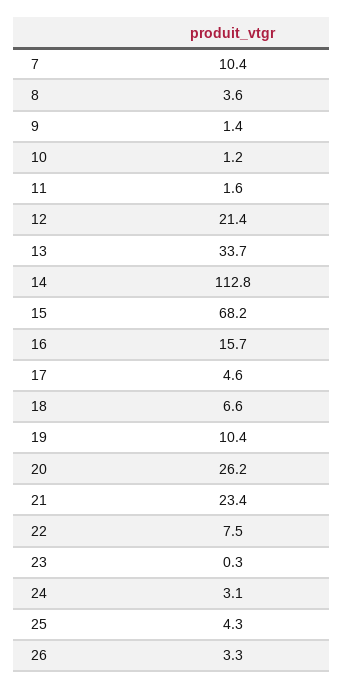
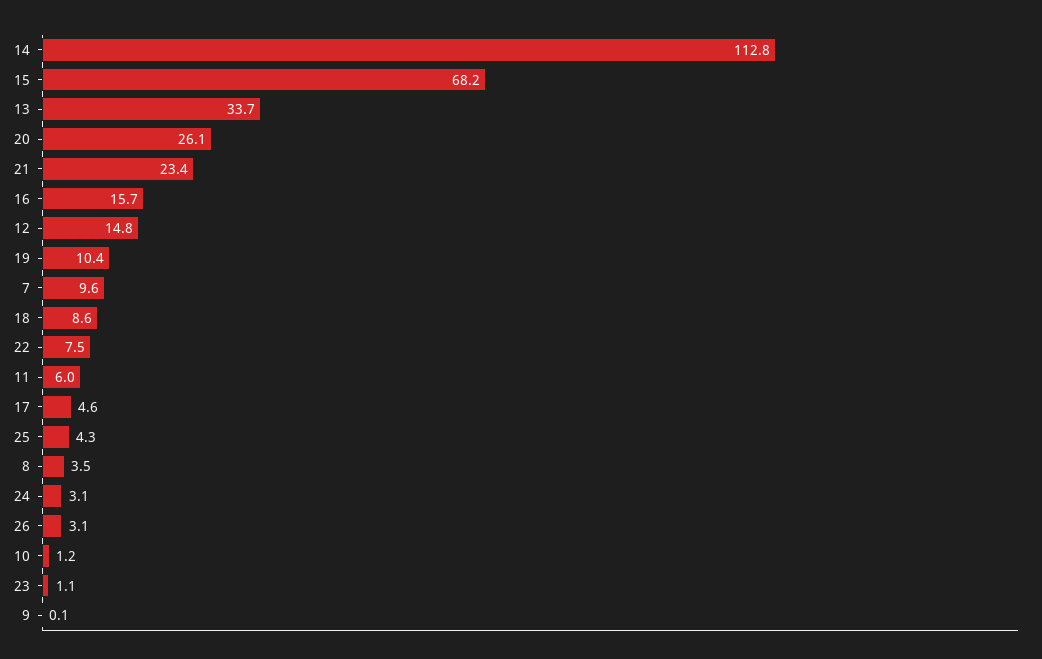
  {
-   "7": 10.4,
+   "7": 9.6,
-   "8": 3.6,
+   "8": 3.5,
-   "9": 1.4,
+   "9": 0.1,
    "10": 1.2,
-   "11": 1.6,
+   "11": 6,
-   "12": 21.4,
+   "12": 14.8,
    "13": 33.7,
    "14": 112.8,
    "15": 68.2,
    "16": 15.7,
    "17": 4.6,
-   "18": 6.6,
+   "18": 8.6,
    "19": 10.4,
-   "20": 26.2,
+   "20": 26.1,
    "21": 23.4,
    "22": 7.5,
-   "23": 0.3,
+   "23": 1.1,
    "24": 3.1,
    "25": 4.3,
-   "26": 3.3
+   "26": 3.1
  }

